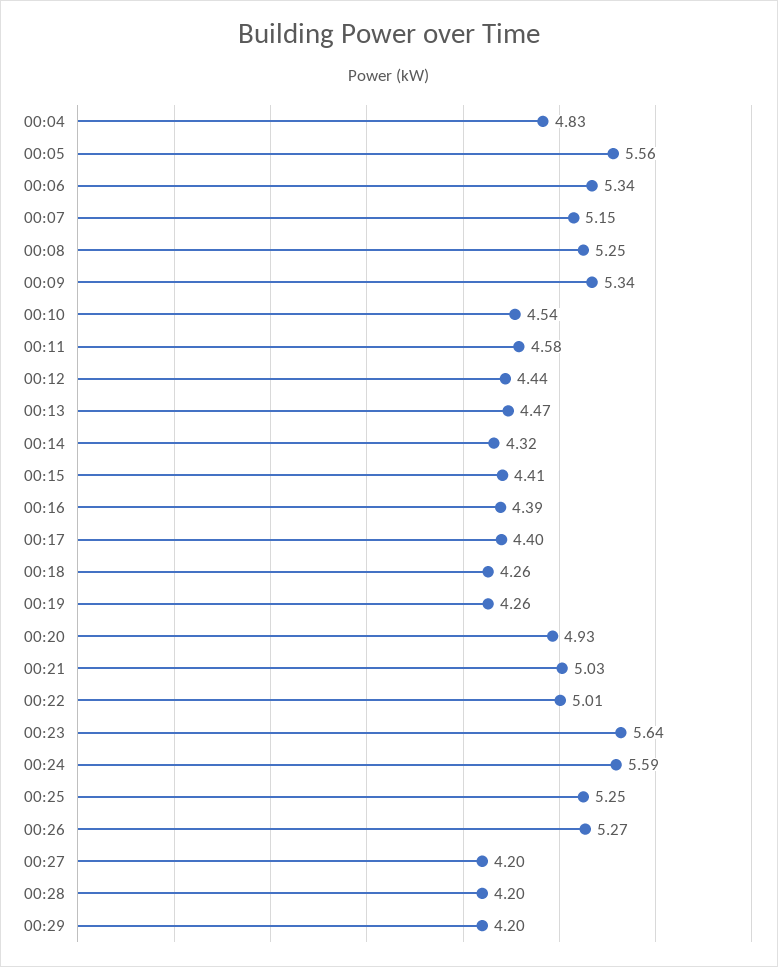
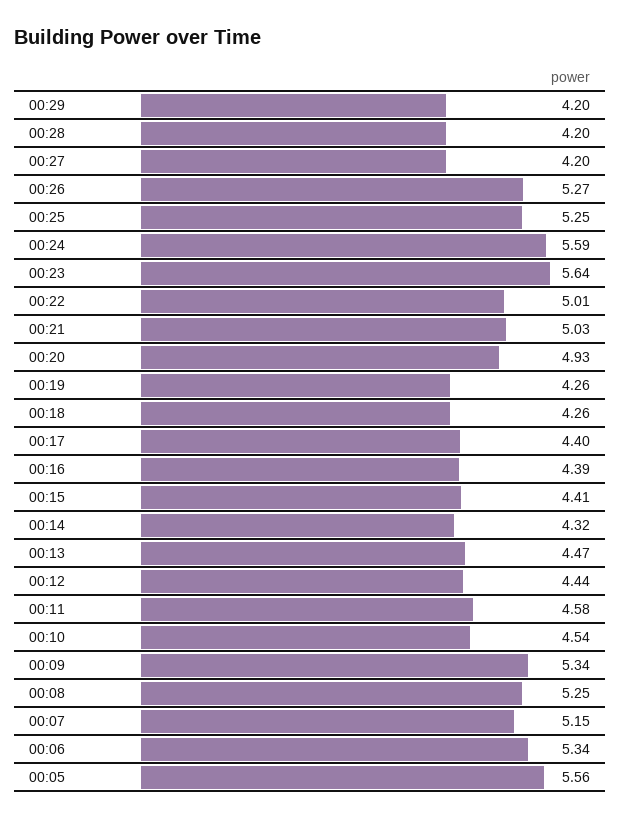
  {
-   "00:04": 4.83,
    "00:05": 5.56,
    "00:06": 5.34,
    "00:07": 5.15,
    "00:08": 5.25,
    "00:09": 5.34,
    "00:10": 4.54,
    "00:11": 4.58,
    "00:12": 4.44,
    "00:13": 4.47,
    "00:14": 4.32,
    "00:15": 4.41,
    "00:16": 4.39,
    "00:17": 4.4,
    "00:18": 4.26,
    "00:19": 4.26,
    "00:20": 4.93,
    "00:21": 5.03,
    "00:22": 5.01,
    "00:23": 5.64,
    "00:24": 5.59,
    "00:25": 5.25,
    "00:26": 5.27,
    "00:27": 4.2,
    "00:28": 4.2,
    "00:29": 4.2
  }

